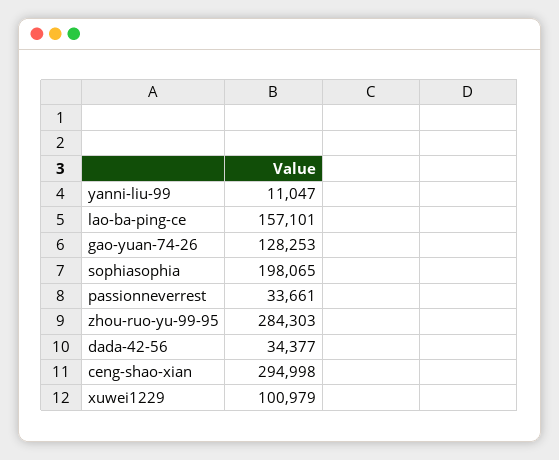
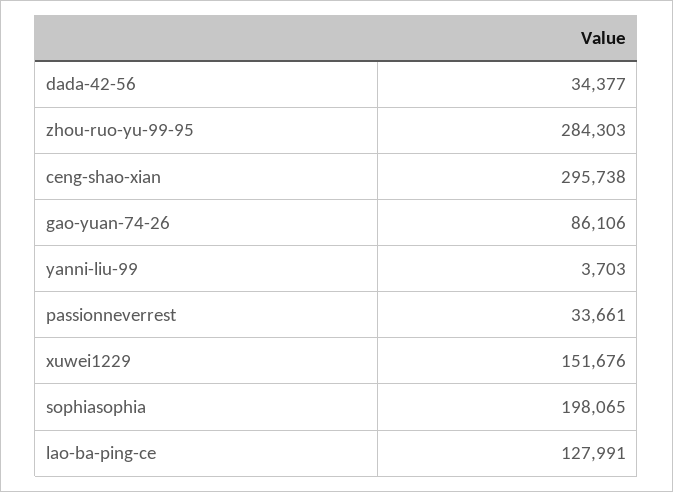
  {
-   "yanni-liu-99": 11047,
+   "yanni-liu-99": 3703,
-   "lao-ba-ping-ce": 157101,
+   "lao-ba-ping-ce": 127991,
-   "gao-yuan-74-26": 128253,
+   "gao-yuan-74-26": 86106,
    "sophiasophia": 198065,
    "passionneverrest": 33661,
    "zhou-ruo-yu-99-95": 284303,
    "dada-42-56": 34377,
-   "ceng-shao-xian": 294998,
+   "ceng-shao-xian": 295738,
-   "xuwei1229": 100979
+   "xuwei1229": 151676
  }

